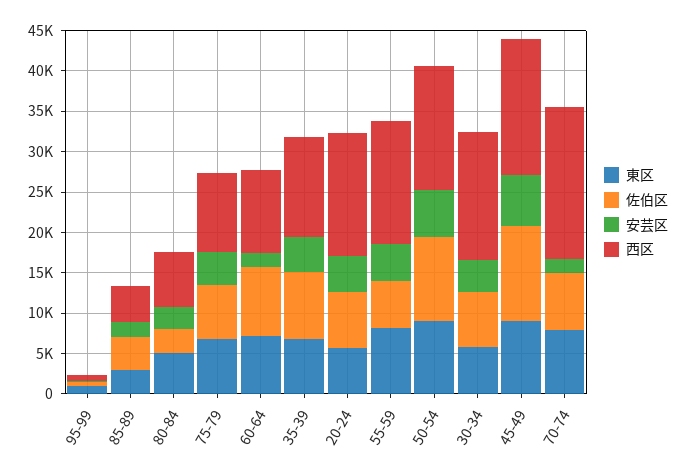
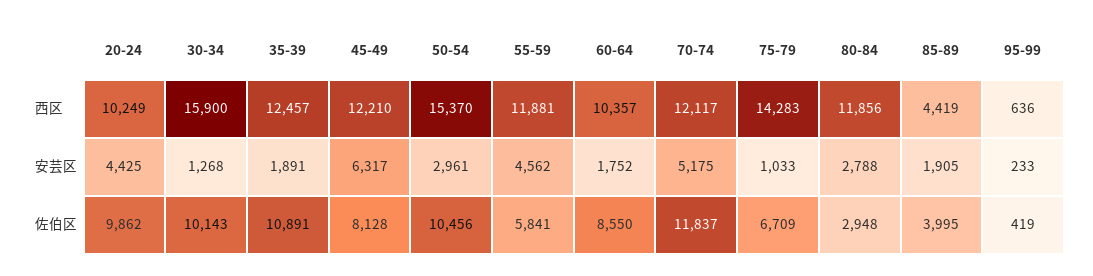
  {
-   "東区": {
-     "95-99": 1000,
-     "85-89": 3000,
-     "80-84": 5000,
-     "75-79": 7000,
-     "60-64": 7000,
-     "35-39": 7000,
-     "20-24": 6000,
-     "55-59": 8000,
-     "50-54": 9000,
-     "30-34": 6000,
-     "45-49": 9000,
-     "70-74": 8000
-   },
    "佐伯区": {
      "95-99": 419,
      "85-89": 3995,
      "80-84": 2948,
      "75-79": 6709,
      "60-64": 8550,
-     "35-39": 8000,
+     "35-39": 10891,
-     "20-24": 7000,
+     "20-24": 9862,
      "55-59": 5841,
      "50-54": 10456,
-     "30-34": 7000,
+     "30-34": 10143,
-     "45-49": 12000,
+     "45-49": 8128,
-     "70-74": 7000
+     "70-74": 11837
    },
    "安芸区": {
      "95-99": 233,
      "85-89": 1905,
      "80-84": 2788,
-     "75-79": 4000,
+     "75-79": 1033,
      "60-64": 1752,
-     "35-39": 4000,
+     "35-39": 1891,
      "20-24": 4425,
      "55-59": 4562,
-     "50-54": 6000,
+     "50-54": 2961,
-     "30-34": 4000,
+     "30-34": 1268,
      "45-49": 6317,
-     "70-74": 2000
+     "70-74": 5175
    },
    "西区": {
      "95-99": 636,
      "85-89": 4419,
-     "80-84": 7000,
+     "80-84": 11856,
-     "75-79": 10000,
+     "75-79": 14283,
      "60-64": 10357,
      "35-39": 12457,
-     "20-24": 15000,
+     "20-24": 10249,
-     "55-59": 15000,
+     "55-59": 11881,
      "50-54": 15370,
      "30-34": 15900,
-     "45-49": 17000,
+     "45-49": 12210,
-     "70-74": 19000
+     "70-74": 12117
    }
  }

